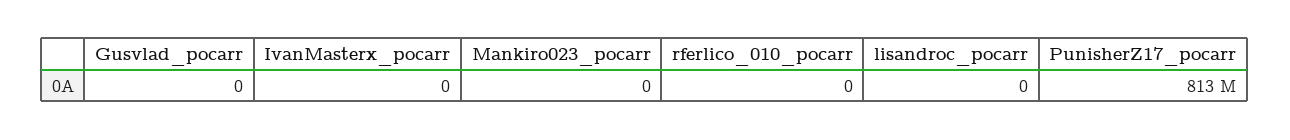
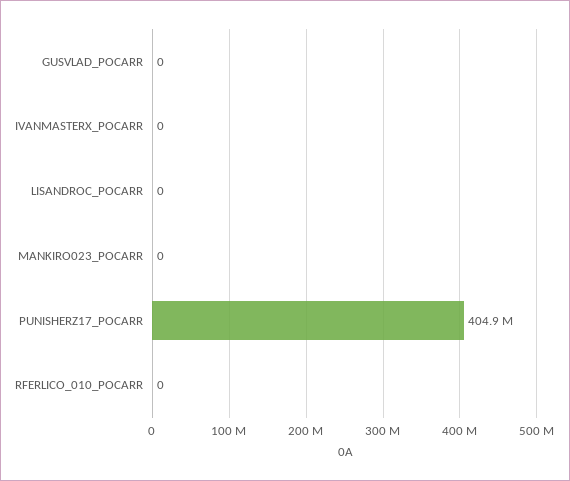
  {
    "Gusvlad_pocarr": 0,
    "IvanMasterx_pocarr": 0,
    "Mankiro023_pocarr": 0,
    "rferlico_010_pocarr": 0,
    "lisandroc_pocarr": 0,
-   "PunisherZ17_pocarr": 813000000
+   "PunisherZ17_pocarr": 404900000
  }

